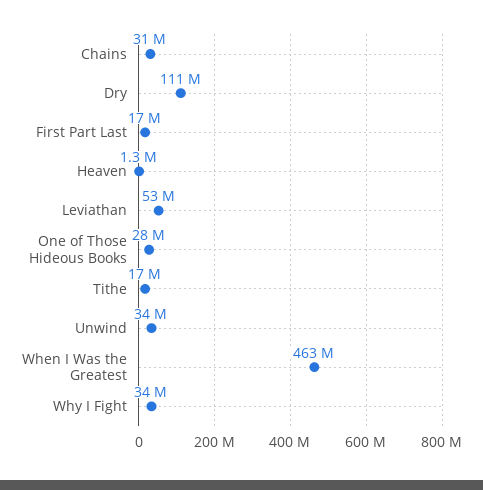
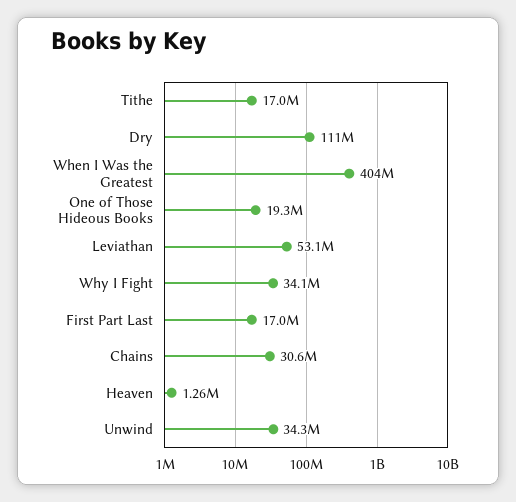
  {
    "Chains": 30600000,
    "Dry": 111000000,
    "First Part Last": 17000000,
    "Heaven": 1260000,
    "Leviathan": 53100000,
-   "One of Those Hideous Books": 28000000,
+   "One of Those Hideous Books": 19300000,
    "Tithe": 17000000,
    "Unwind": 34300000,
-   "When I Was the Greatest": 463000000,
+   "When I Was the Greatest": 404000000,
    "Why I Fight": 34100000
  }

